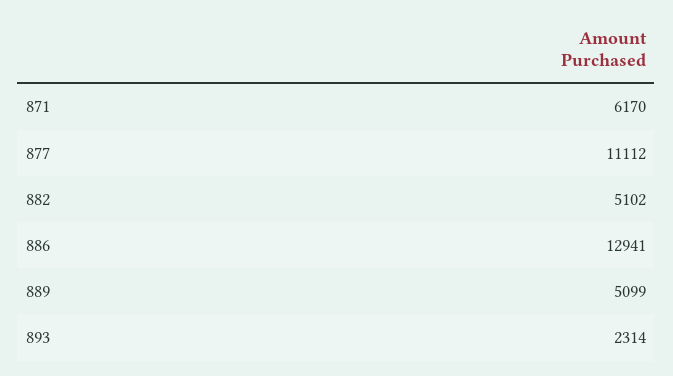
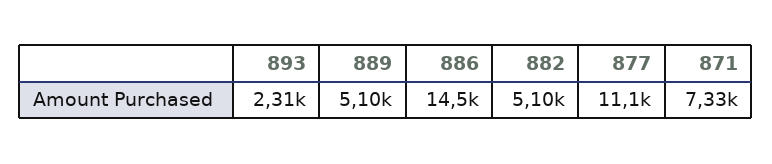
  {
-   "871": 6170,
+   "871": 7330,
    "877": 11112,
    "882": 5102,
-   "886": 12941,
+   "886": 14500,
    "889": 5099,
    "893": 2314
  }

